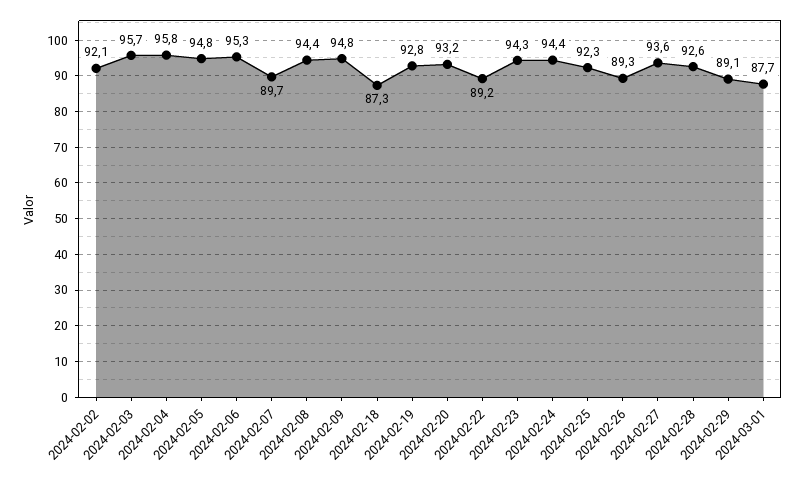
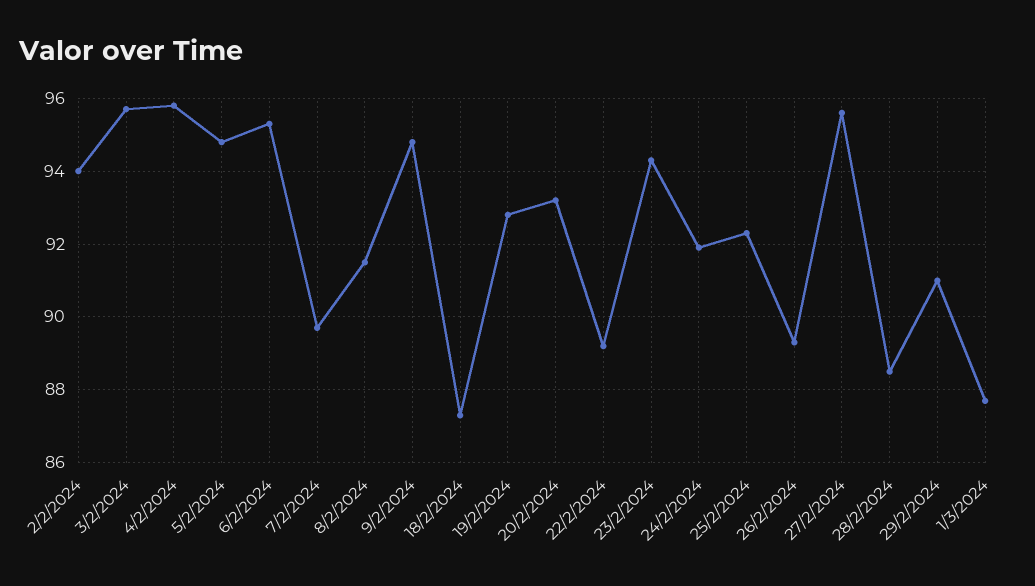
  {
-   "2024-02-02": 92.1,
+   "2024-02-02": 94,
    "2024-02-03": 95.7,
    "2024-02-04": 95.8,
    "2024-02-05": 94.8,
    "2024-02-06": 95.3,
    "2024-02-07": 89.7,
-   "2024-02-08": 94.4,
+   "2024-02-08": 91.5,
    "2024-02-09": 94.8,
    "2024-02-18": 87.3,
    "2024-02-19": 92.8,
    "2024-02-20": 93.2,
    "2024-02-22": 89.2,
    "2024-02-23": 94.3,
-   "2024-02-24": 94.4,
+   "2024-02-24": 92,
    "2024-02-25": 92.3,
    "2024-02-26": 89.3,
-   "2024-02-27": 93.6,
+   "2024-02-27": 95.5,
-   "2024-02-28": 92.6,
+   "2024-02-28": 88.5,
-   "2024-02-29": 89.1,
+   "2024-02-29": 91,
    "2024-03-01": 87.7
  }

